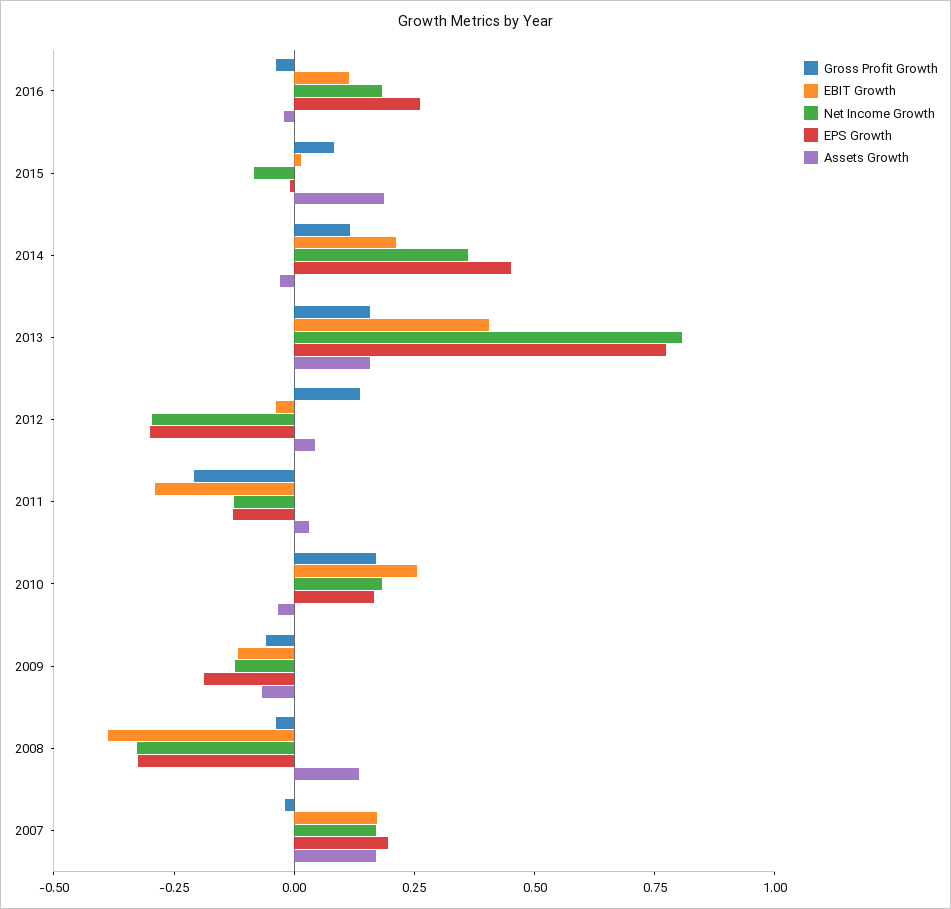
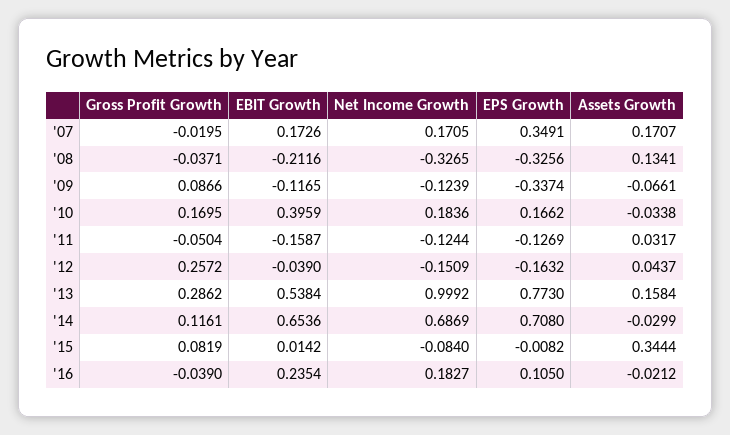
  {
    "Gross Profit Growth": {
      "2016": -0.039,
      "2015": 0.0819,
      "2014": 0.1161,
-     "2013": 0.15,
+     "2013": 0.2862,
-     "2012": 0.15,
+     "2012": 0.2572,
-     "2011": -0.2,
+     "2011": -0.0504,
      "2010": 0.1695,
-     "2009": -0.05,
+     "2009": 0.0866,
      "2008": -0.0371,
      "2007": -0.0195
    },
    "EBIT Growth": {
-     "2016": 0.1,
+     "2016": 0.2354,
      "2015": 0.0142,
-     "2014": 0.2,
+     "2014": 0.6536,
-     "2013": 0.4,
+     "2013": 0.5384,
      "2012": -0.039,
-     "2011": -0.3,
+     "2011": -0.1587,
-     "2010": 0.25,
+     "2010": 0.3959,
      "2009": -0.1165,
-     "2008": -0.4,
+     "2008": -0.2116,
      "2007": 0.1726
    },
    "Net Income Growth": {
      "2016": 0.1827,
      "2015": -0.084,
-     "2014": 0.35,
+     "2014": 0.6869,
-     "2013": 0.8,
+     "2013": 0.9992,
-     "2012": -0.3,
+     "2012": -0.1509,
      "2011": -0.1244,
      "2010": 0.1836,
      "2009": -0.1239,
      "2008": -0.3265,
      "2007": 0.1705
    },
    "EPS Growth": {
-     "2016": 0.25,
+     "2016": 0.105,
      "2015": -0.0082,
-     "2014": 0.45,
+     "2014": 0.708,
      "2013": 0.773,
-     "2012": -0.3,
+     "2012": -0.1632,
      "2011": -0.1269,
      "2010": 0.1662,
-     "2009": -0.2,
+     "2009": -0.3374,
      "2008": -0.3256,
-     "2007": 0.2
+     "2007": 0.3491
    },
    "Assets Growth": {
      "2016": -0.0212,
-     "2015": 0.2,
+     "2015": 0.3444,
      "2014": -0.0299,
      "2013": 0.1584,
      "2012": 0.0437,
      "2011": 0.0317,
      "2010": -0.0338,
      "2009": -0.0661,
      "2008": 0.1341,
      "2007": 0.1707
    }
  }

